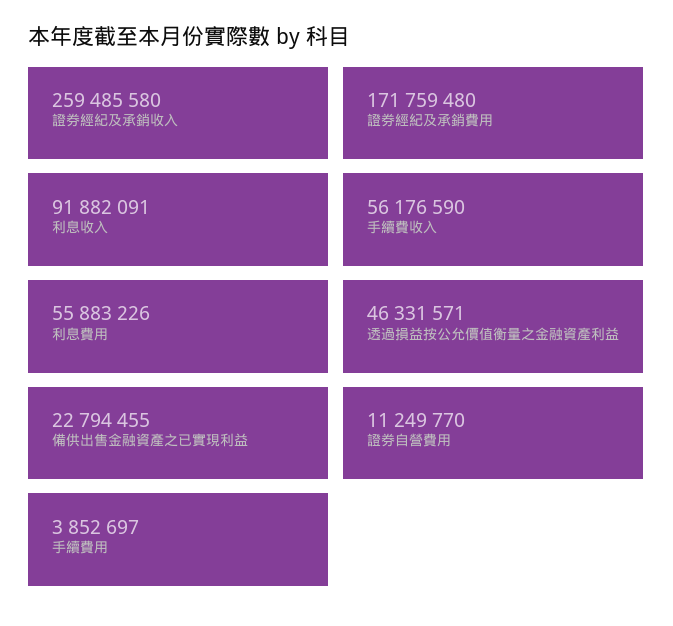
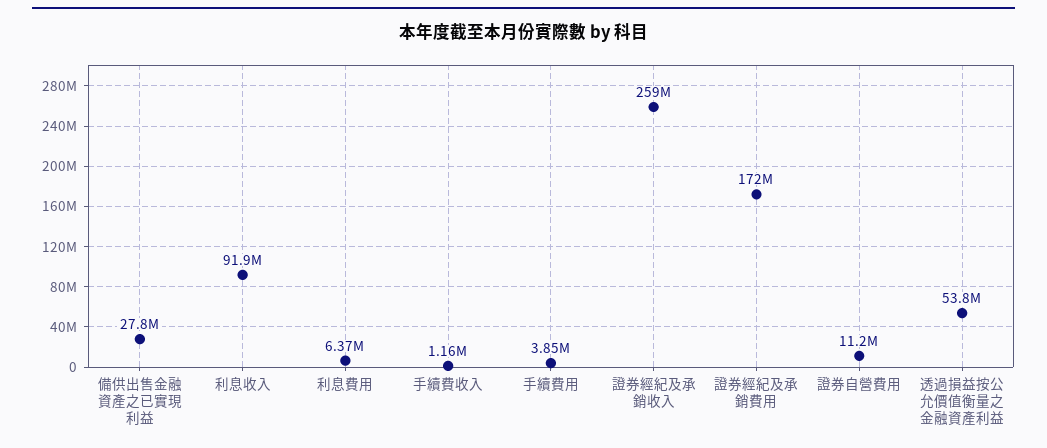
  {
    "證券經紀及承銷收入": 259485580,
    "證券經紀及承銷費用": 171759480,
    "利息收入": 91882091,
-   "手續費收入": 56176590,
+   "手續費收入": 1160000,
-   "利息費用": 55883226,
+   "利息費用": 6370000,
-   "透過損益按公允價值衡量之金融資產利益": 46331571,
+   "透過損益按公允價值衡量之金融資產利益": 53800000,
-   "備供出售金融資產之已實現利益": 22794455,
+   "備供出售金融資產之已實現利益": 27800000,
    "證券自營費用": 11249770,
    "手續費用": 3852697
  }

